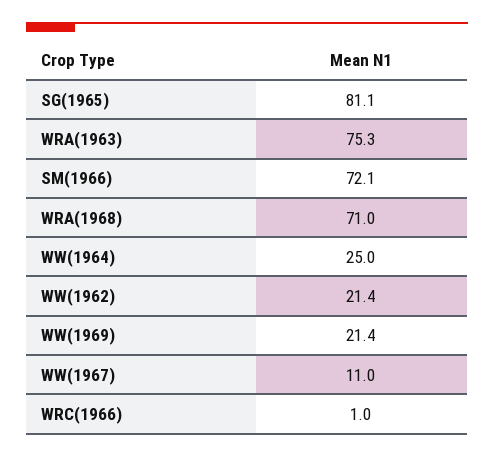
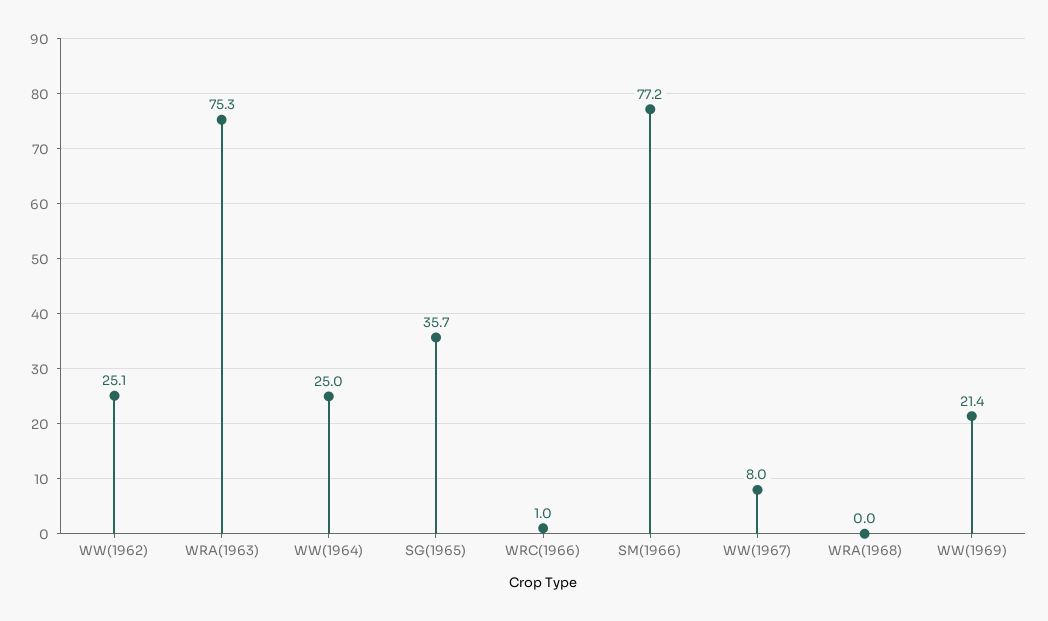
  {
-   "SG(1965)": 81.1,
+   "SG(1965)": 35.7,
    "WRA(1963)": 75.3,
-   "SM(1966)": 72.1,
+   "SM(1966)": 77.2,
-   "WRA(1968)": 71,
+   "WRA(1968)": 0,
    "WW(1964)": 25,
-   "WW(1962)": 21.4,
+   "WW(1962)": 25.1,
    "WW(1969)": 21.4,
-   "WW(1967)": 11,
+   "WW(1967)": 8,
    "WRC(1966)": 1
  }

